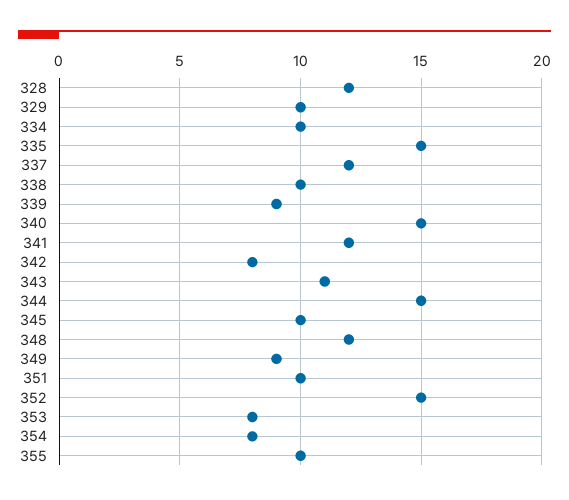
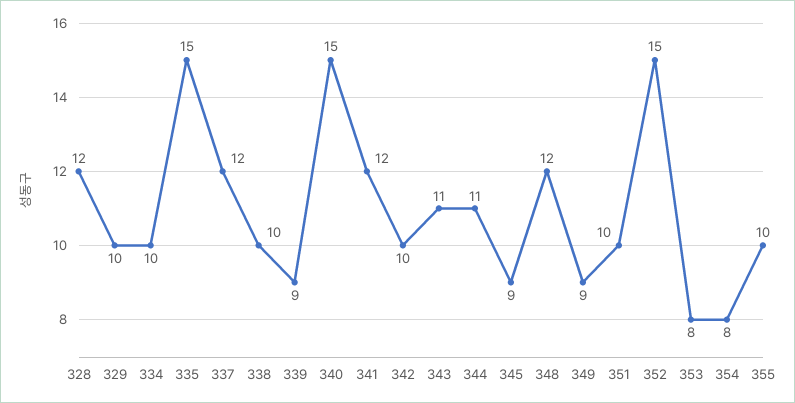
  {
    "328": 12,
    "329": 10,
    "334": 10,
    "335": 15,
    "337": 12,
    "338": 10,
    "339": 9,
    "340": 15,
    "341": 12,
-   "342": 8,
+   "342": 10,
    "343": 11,
-   "344": 15,
+   "344": 11,
-   "345": 10,
+   "345": 9,
    "348": 12,
    "349": 9,
    "351": 10,
    "352": 15,
    "353": 8,
    "354": 8,
    "355": 10
  }

